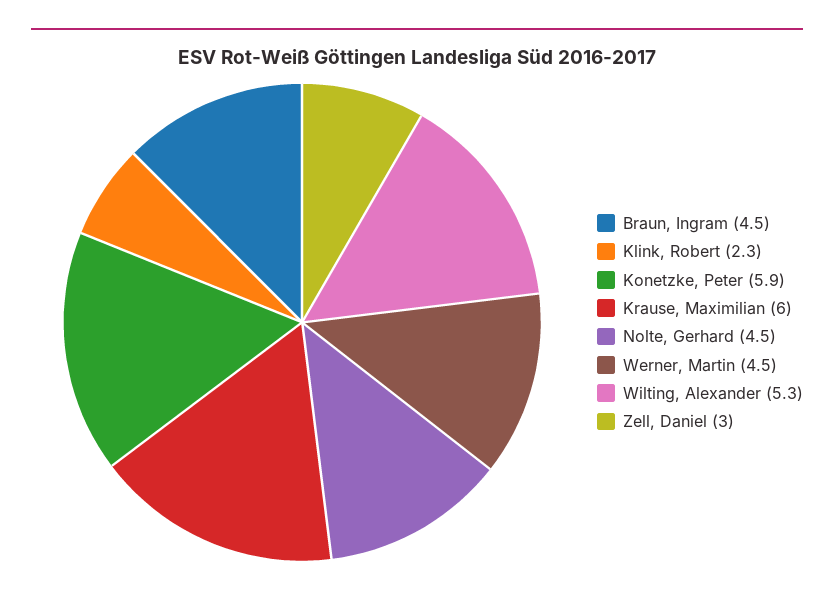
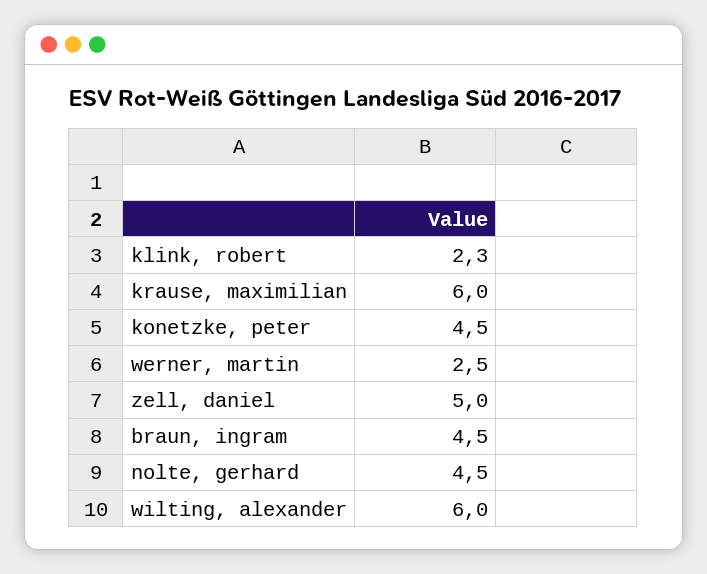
  {
    "Braun, Ingram": 4.5,
    "Klink, Robert": 2.3,
-   "Konetzke, Peter": 5.9,
+   "Konetzke, Peter": 4.5,
    "Krause, Maximilian": 6,
    "Nolte, Gerhard": 4.5,
-   "Werner, Martin": 4.5,
+   "Werner, Martin": 2.5,
-   "Wilting, Alexander": 5.3,
+   "Wilting, Alexander": 6,
-   "Zell, Daniel": 3
+   "Zell, Daniel": 5
  }

